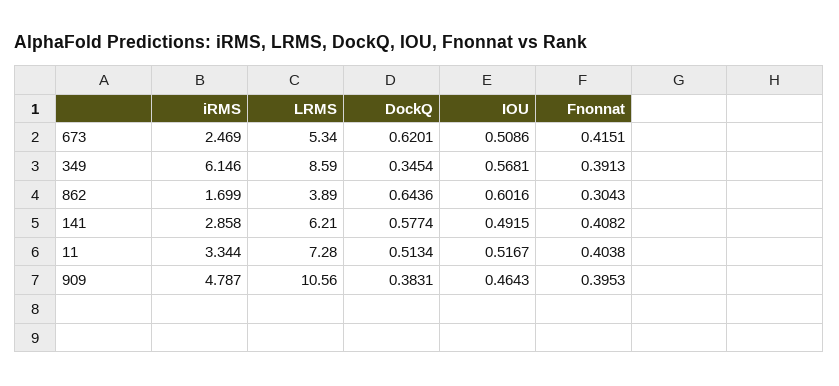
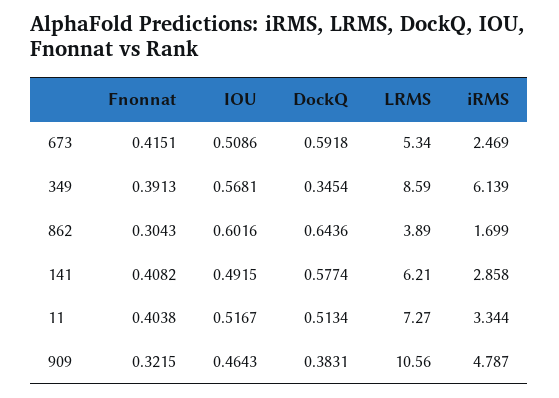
  {
    "iRMS": {
      "673": 2.469,
-     "349": 6.146,
+     "349": 6.139,
      "862": 1.699,
      "141": 2.858,
      "11": 3.344,
      "909": 4.787
    },
    "LRMS": {
      "673": 5.34,
      "349": 8.59,
      "862": 3.89,
      "141": 6.21,
-     "11": 7.28,
+     "11": 7.27,
      "909": 10.56
    },
    "DockQ": {
-     "673": 0.6201,
+     "673": 0.5918,
      "349": 0.3454,
      "862": 0.6436,
      "141": 0.5774,
      "11": 0.5134,
      "909": 0.3831
    },
    "IOU": {
      "673": 0.5086,
      "349": 0.5681,
      "862": 0.6016,
      "141": 0.4915,
      "11": 0.5167,
      "909": 0.4643
    },
    "Fnonnat": {
      "673": 0.4151,
      "349": 0.3913,
      "862": 0.3043,
      "141": 0.4082,
      "11": 0.4038,
-     "909": 0.3953
+     "909": 0.3215
    }
  }

